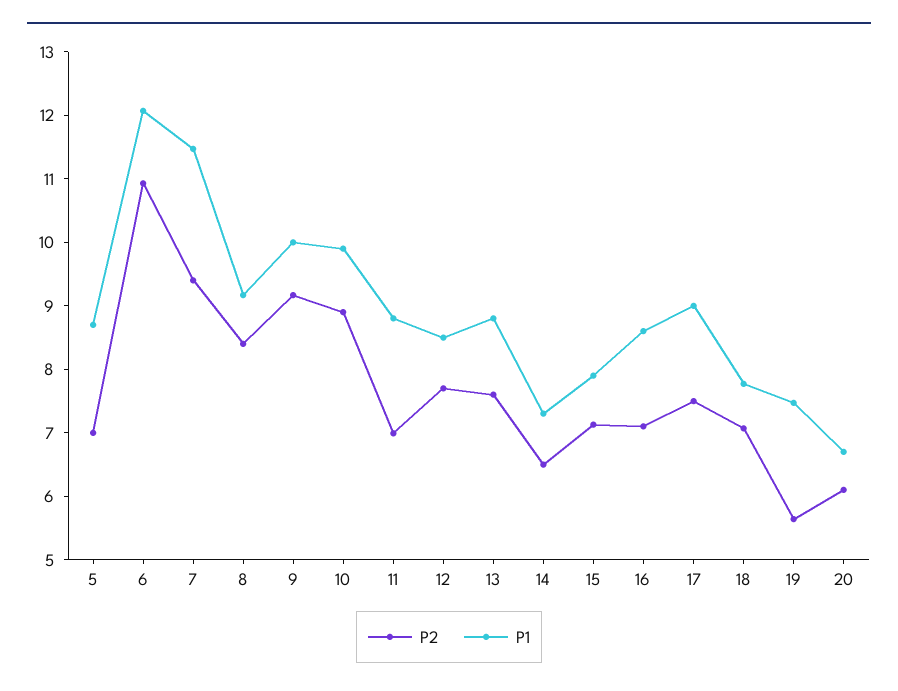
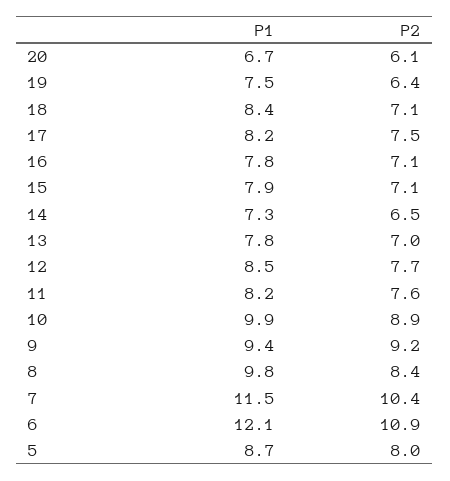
  {
    "P2": {
-     "5": 7,
+     "5": 8,
      "6": 10.9,
-     "7": 9.4,
+     "7": 10.4,
      "8": 8.4,
      "9": 9.2,
      "10": 8.9,
-     "11": 7,
+     "11": 7.6,
      "12": 7.7,
-     "13": 7.6,
+     "13": 7,
      "14": 6.5,
      "15": 7.1,
      "16": 7.1,
      "17": 7.5,
      "18": 7.1,
-     "19": 5.6,
+     "19": 6.4,
      "20": 6.1
    },
    "P1": {
      "5": 8.7,
      "6": 12.1,
      "7": 11.5,
-     "8": 9.2,
+     "8": 9.8,
-     "9": 10,
+     "9": 9.4,
      "10": 9.9,
-     "11": 8.8,
+     "11": 8.2,
      "12": 8.5,
-     "13": 8.8,
+     "13": 7.8,
      "14": 7.3,
      "15": 7.9,
-     "16": 8.6,
+     "16": 7.8,
-     "17": 9,
+     "17": 8.2,
-     "18": 7.8,
+     "18": 8.4,
      "19": 7.5,
      "20": 6.7
    }
  }

